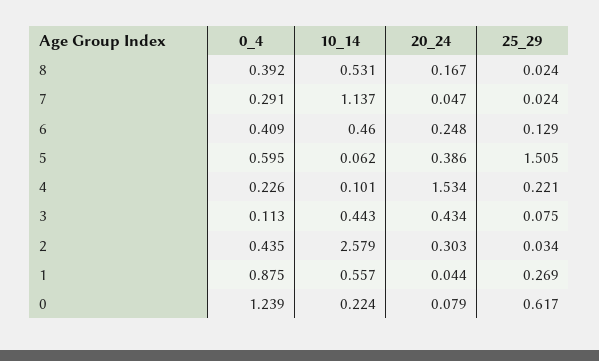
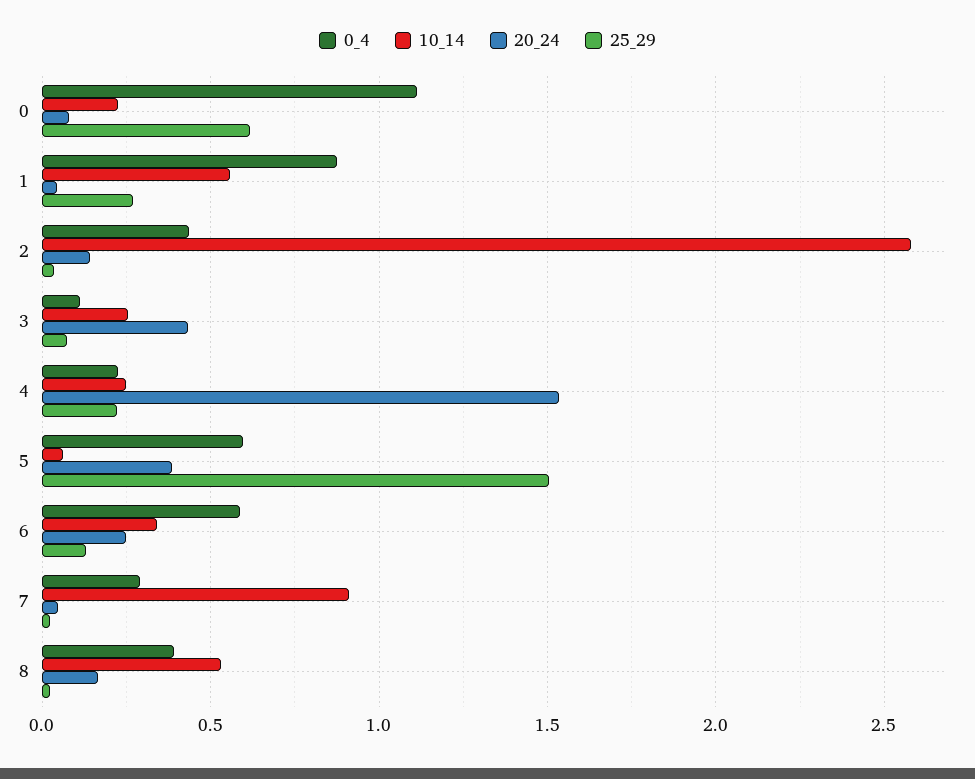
  {
    "0_4": {
      "8": 0.392,
      "7": 0.291,
-     "6": 0.409,
+     "6": 0.6,
      "5": 0.595,
      "4": 0.226,
      "3": 0.113,
      "2": 0.435,
      "1": 0.875,
-     "0": 1.239
+     "0": 1.1
    },
    "10_14": {
      "8": 0.531,
-     "7": 1.137,
+     "7": 0.9,
-     "6": 0.46,
+     "6": 0.35,
      "5": 0.062,
-     "4": 0.101,
+     "4": 0.25,
-     "3": 0.443,
+     "3": 0.25,
      "2": 2.579,
      "1": 0.557,
      "0": 0.224
    },
    "20_24": {
      "8": 0.167,
      "7": 0.047,
      "6": 0.248,
      "5": 0.386,
      "4": 1.534,
      "3": 0.434,
-     "2": 0.303,
+     "2": 0.15,
      "1": 0.044,
      "0": 0.079
    },
    "25_29": {
      "8": 0.024,
      "7": 0.024,
      "6": 0.129,
      "5": 1.505,
      "4": 0.221,
      "3": 0.075,
      "2": 0.034,
      "1": 0.269,
      "0": 0.617
    }
  }

